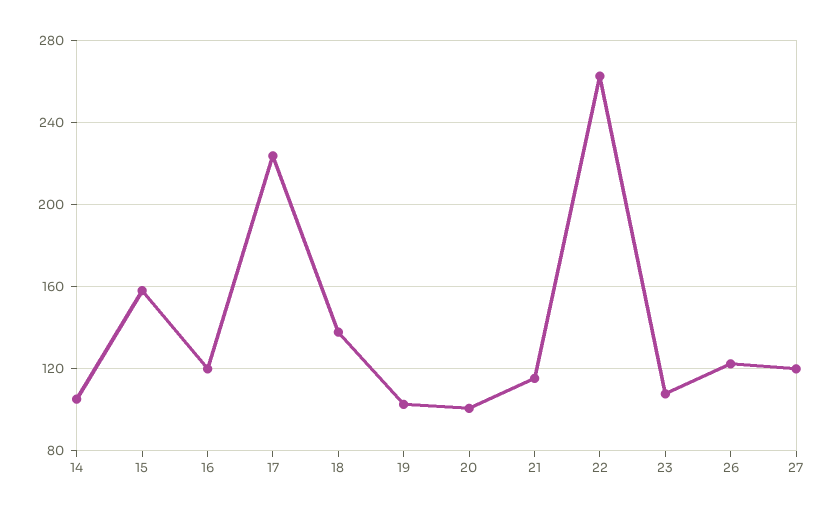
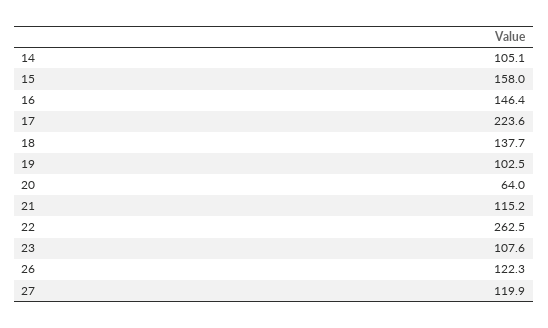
  {
    "14": 105.1,
    "15": 158,
-   "16": 120,
+   "16": 146.4,
    "17": 223.6,
    "18": 137.7,
    "19": 102.5,
-   "20": 100,
+   "20": 64,
    "21": 115.2,
    "22": 262.5,
    "23": 107.6,
    "26": 122.3,
    "27": 119.9
  }

